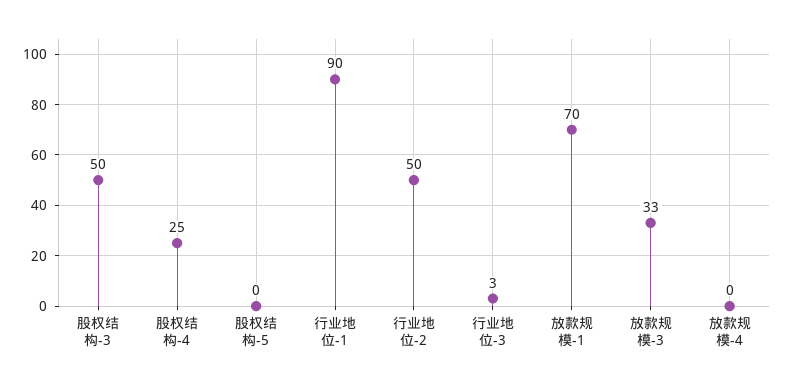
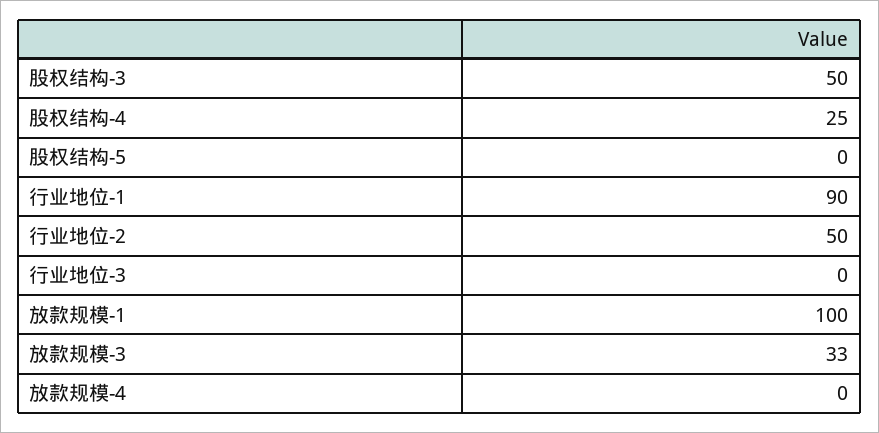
  {
    "股权结构-3": 50,
    "股权结构-4": 25,
    "股权结构-5": 0,
    "行业地位-1": 90,
    "行业地位-2": 50,
-   "行业地位-3": 3,
+   "行业地位-3": 0,
-   "放款规模-1": 70,
+   "放款规模-1": 100,
    "放款规模-3": 33,
    "放款规模-4": 0
  }

